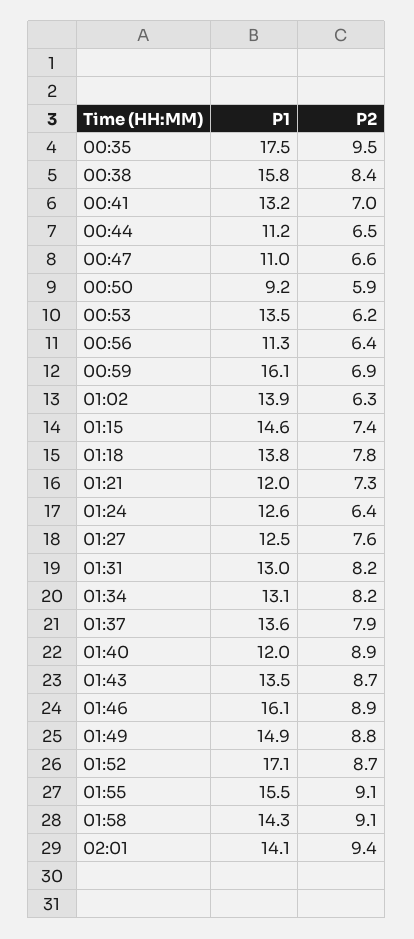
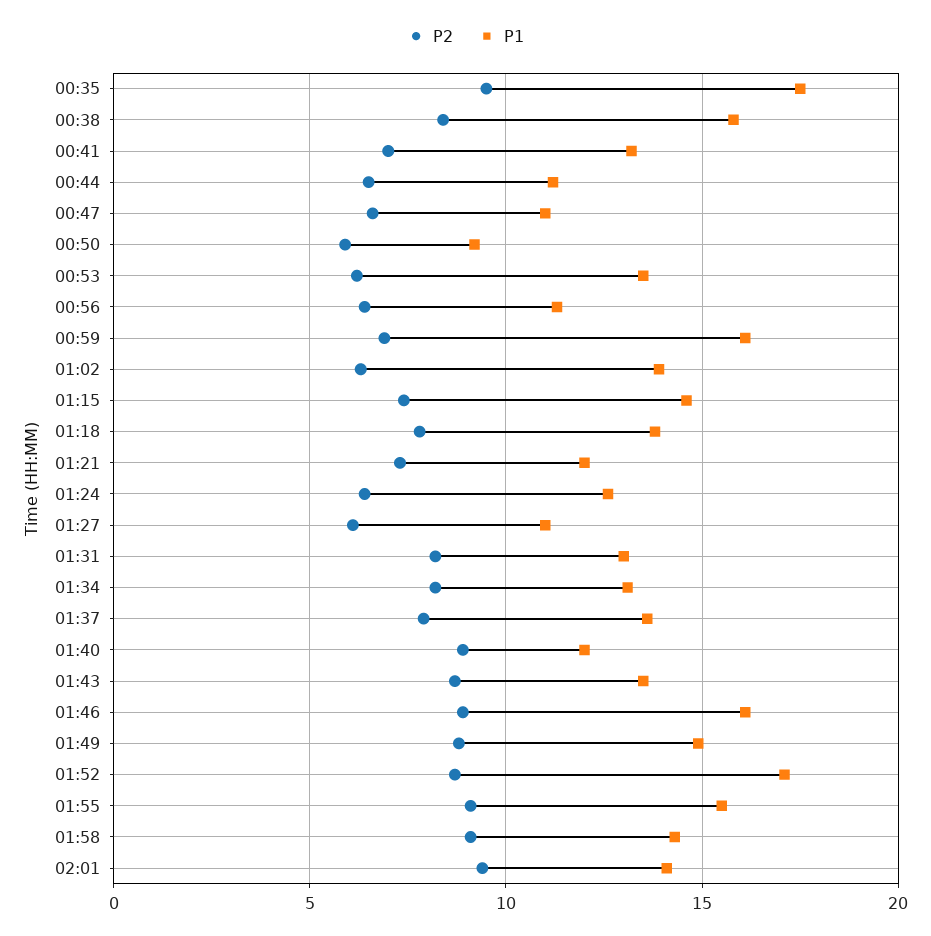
  {
    "P1": {
      "00:35": 17.5,
      "00:38": 15.8,
      "00:41": 13.2,
      "00:44": 11.2,
      "00:47": 11,
      "00:50": 9.2,
      "00:53": 13.5,
      "00:56": 11.3,
      "00:59": 16.1,
      "01:02": 13.9,
      "01:15": 14.6,
      "01:18": 13.8,
      "01:21": 12,
      "01:24": 12.6,
-     "01:27": 12.5,
+     "01:27": 11,
      "01:31": 13,
      "01:34": 13.1,
      "01:37": 13.6,
      "01:40": 12,
      "01:43": 13.5,
      "01:46": 16.1,
      "01:49": 14.9,
      "01:52": 17.1,
      "01:55": 15.5,
      "01:58": 14.3,
      "02:01": 14.1
    },
    "P2": {
      "00:35": 9.5,
      "00:38": 8.4,
      "00:41": 7,
      "00:44": 6.5,
      "00:47": 6.6,
      "00:50": 5.9,
      "00:53": 6.2,
      "00:56": 6.4,
      "00:59": 6.9,
      "01:02": 6.3,
      "01:15": 7.4,
      "01:18": 7.8,
      "01:21": 7.3,
      "01:24": 6.4,
-     "01:27": 7.6,
+     "01:27": 6,
      "01:31": 8.2,
      "01:34": 8.2,
      "01:37": 7.9,
      "01:40": 8.9,
      "01:43": 8.7,
      "01:46": 8.9,
      "01:49": 8.8,
      "01:52": 8.7,
      "01:55": 9.1,
      "01:58": 9.1,
      "02:01": 9.4
    }
  }

